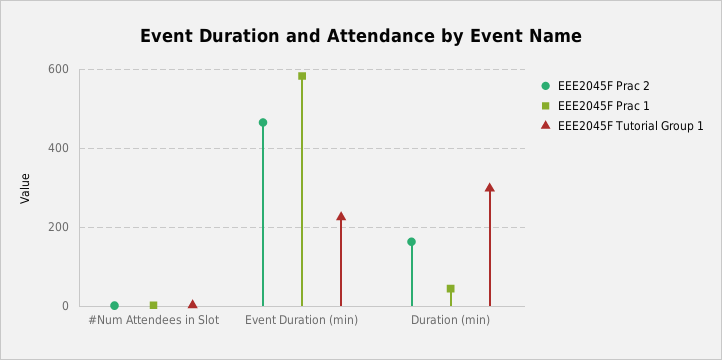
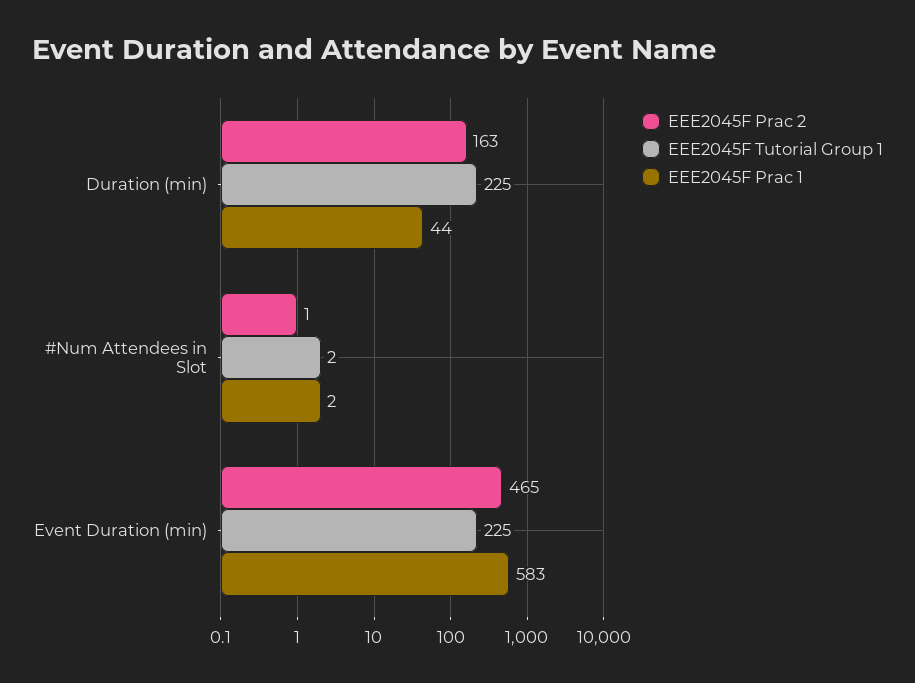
  {
    "EEE2045F Prac 2": {
      "#Num Attendees in Slot": 1,
      "Event Duration (min)": 465,
      "Duration (min)": 163
    },
    "EEE2045F Prac 1": {
      "#Num Attendees in Slot": 2,
      "Event Duration (min)": 583,
      "Duration (min)": 44
    },
    "EEE2045F Tutorial Group 1": {
      "#Num Attendees in Slot": 2,
      "Event Duration (min)": 225,
-     "Duration (min)": 300
+     "Duration (min)": 225
    }
  }

